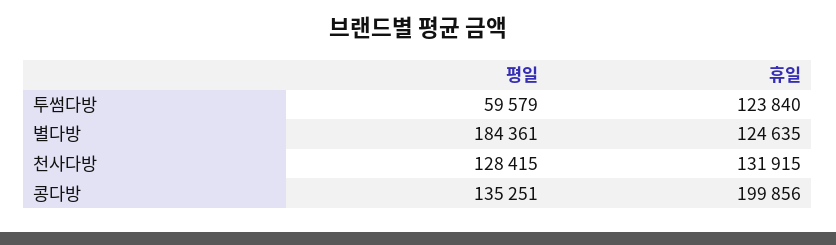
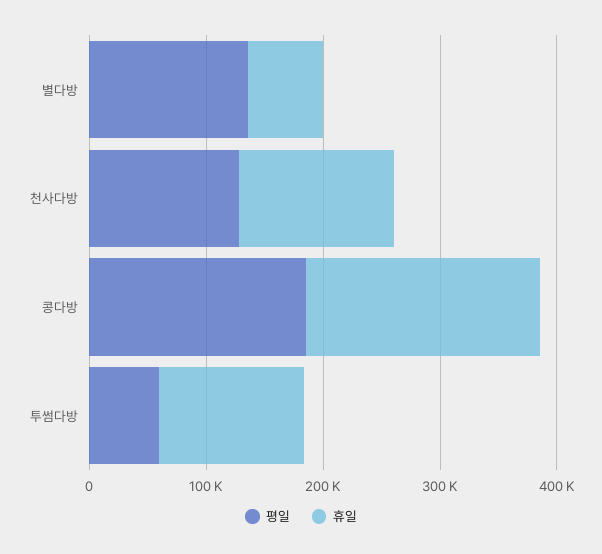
  {
    "평일": {
      "투썸다방": 59579,
-     "별다방": 184361,
+     "별다방": 140000,
      "천사다방": 128415,
-     "콩다방": 135251
+     "콩다방": 180000
    },
    "휴일": {
      "투썸다방": 123840,
-     "별다방": 124635,
+     "별다방": 60000,
      "천사다방": 131915,
      "콩다방": 199856
    }
  }

